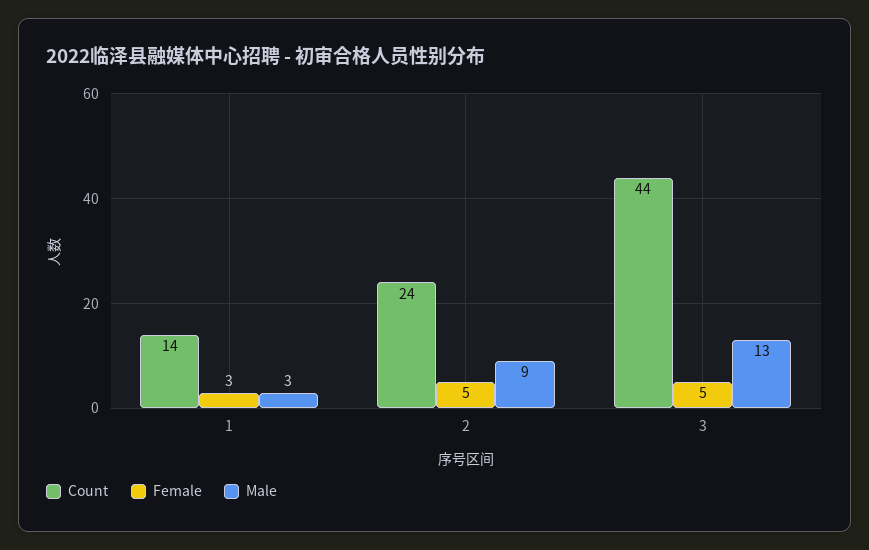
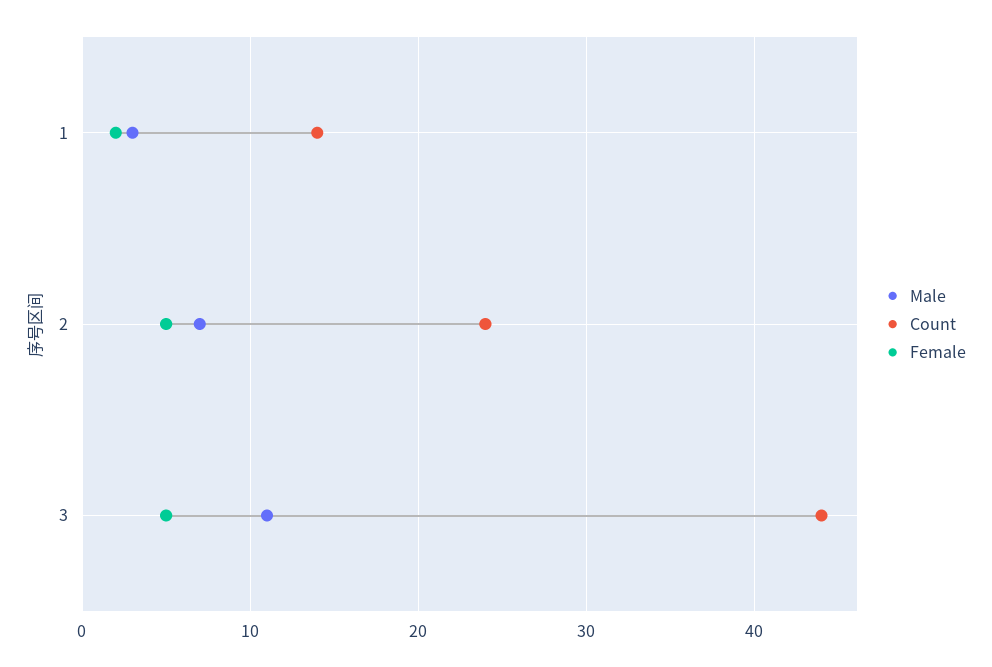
  {
    "Count": {
      "1": 14,
      "2": 24,
      "3": 44
    },
    "Female": {
-     "1": 3,
+     "1": 2,
      "2": 5,
      "3": 5
    },
    "Male": {
      "1": 3,
-     "2": 9,
+     "2": 7,
-     "3": 13
+     "3": 11
    }
  }

